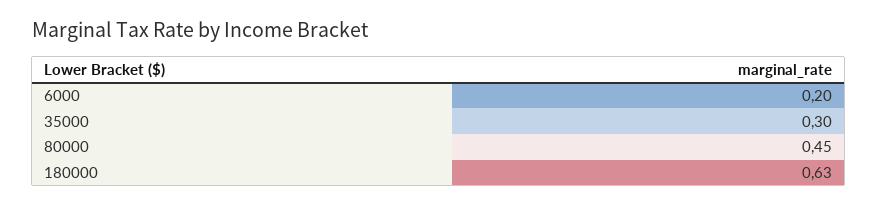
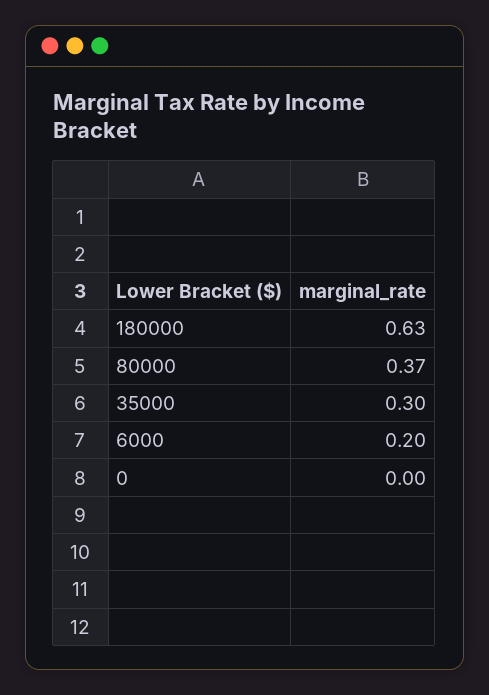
  {
    "6000": 0.2,
    "35000": 0.3,
-   "80000": 0.45,
+   "80000": 0.37,
-   "180000": 0.63
+   "180000": 0.63,
+   "0": 0
  }

